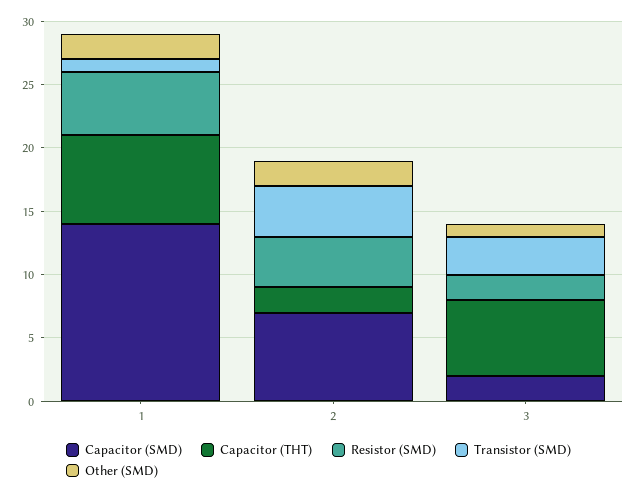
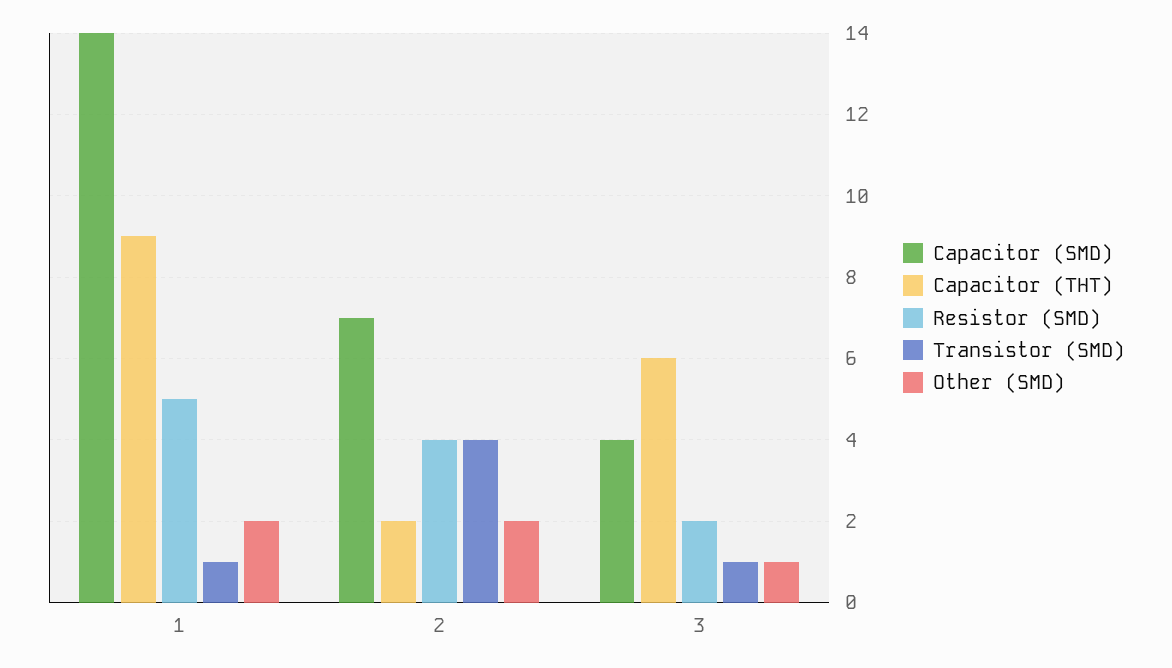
  {
    "Capacitor (SMD)": {
      "1": 14,
      "2": 7,
-     "3": 2
+     "3": 4
    },
    "Capacitor (THT)": {
-     "1": 7,
+     "1": 9,
      "2": 2,
      "3": 6
    },
    "Resistor (SMD)": {
      "1": 5,
      "2": 4,
      "3": 2
    },
    "Transistor (SMD)": {
      "1": 1,
      "2": 4,
-     "3": 3
+     "3": 1
    },
    "Other (SMD)": {
      "1": 2,
      "2": 2,
      "3": 1
    }
  }

